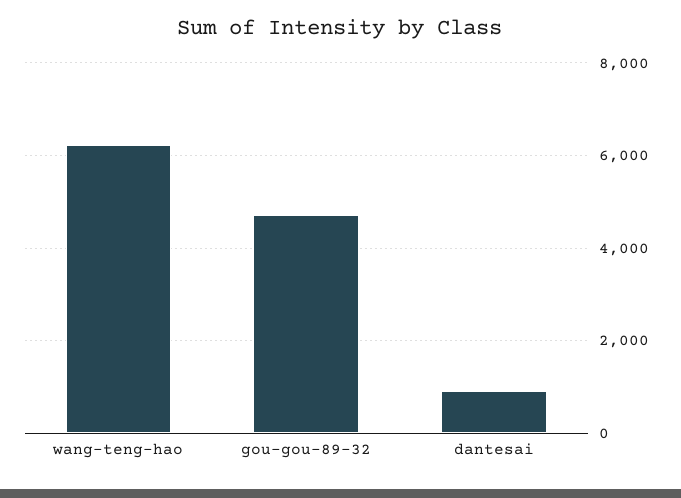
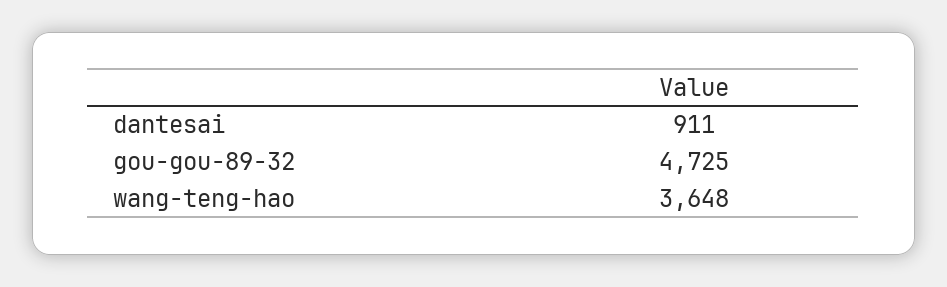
  {
-   "wang-teng-hao": 6200,
+   "wang-teng-hao": 3648,
    "gou-gou-89-32": 4725,
    "dantesai": 911
  }

